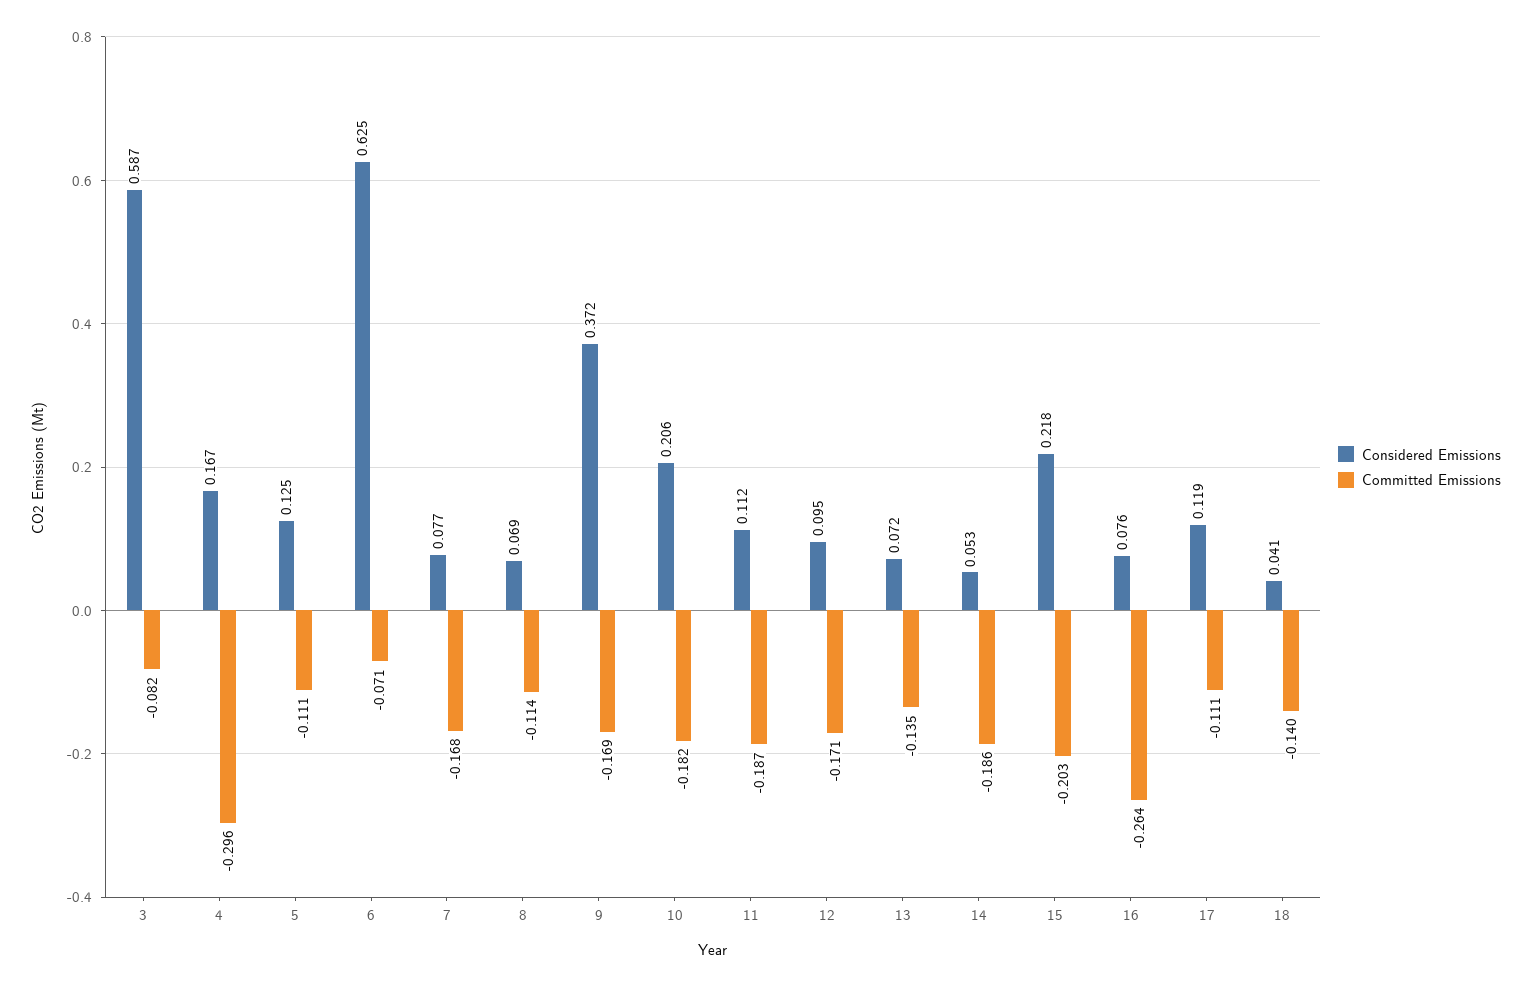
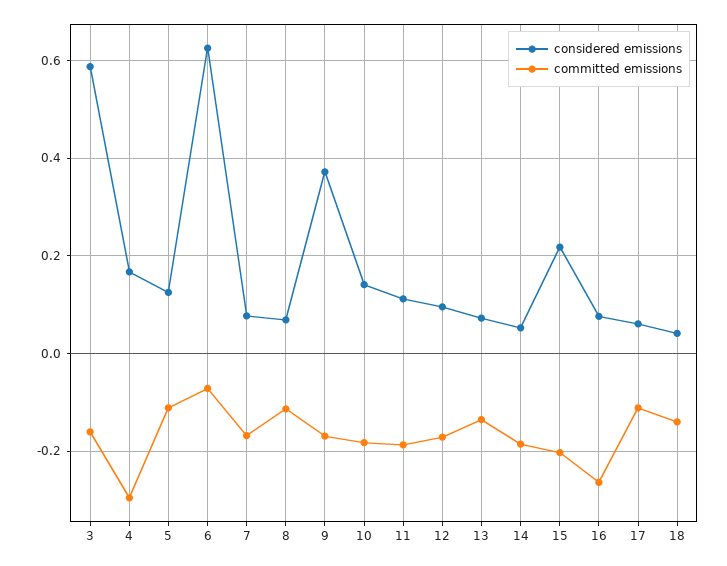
  {
    "Considered Emissions": {
      "3": 0.587,
      "4": 0.167,
      "5": 0.125,
      "6": 0.625,
      "7": 0.077,
      "8": 0.069,
      "9": 0.372,
-     "10": 0.206,
+     "10": 0.14,
      "11": 0.112,
      "12": 0.095,
      "13": 0.072,
      "14": 0.053,
      "15": 0.218,
      "16": 0.076,
-     "17": 0.119,
+     "17": 0.06,
      "18": 0.041
    },
    "Committed Emissions": {
-     "3": -0.082,
+     "3": -0.16,
      "4": -0.296,
      "5": -0.111,
      "6": -0.071,
      "7": -0.168,
      "8": -0.114,
      "9": -0.169,
      "10": -0.182,
      "11": -0.187,
      "12": -0.171,
      "13": -0.135,
      "14": -0.186,
      "15": -0.203,
      "16": -0.264,
      "17": -0.111,
      "18": -0.14
    }
  }

